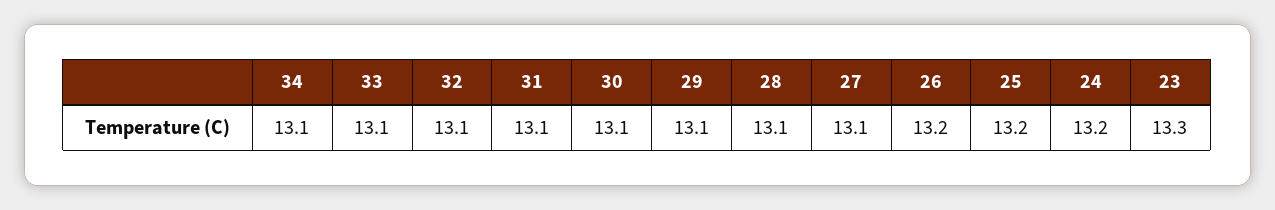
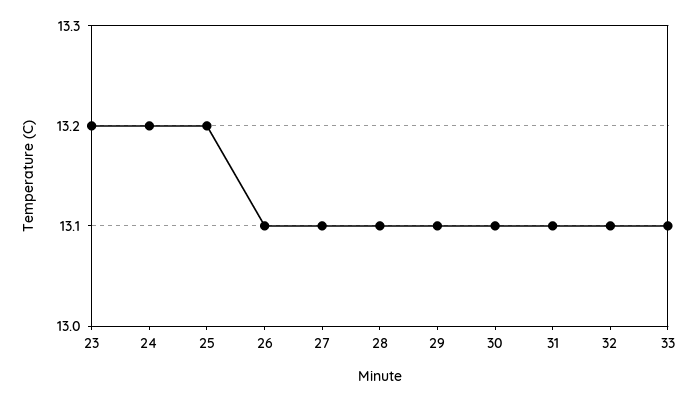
  {
-   "34": 13.1,
    "33": 13.1,
    "32": 13.1,
    "31": 13.1,
    "30": 13.1,
    "29": 13.1,
    "28": 13.1,
    "27": 13.1,
-   "26": 13.2,
+   "26": 13.1,
    "25": 13.2,
    "24": 13.2,
-   "23": 13.3
+   "23": 13.2
  }

